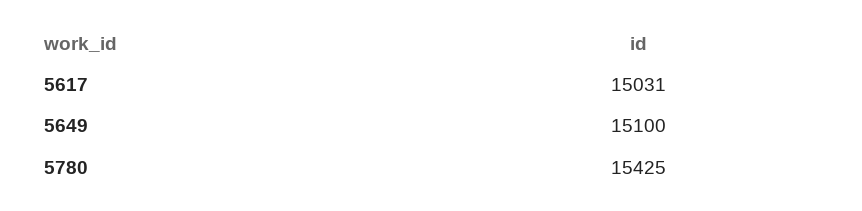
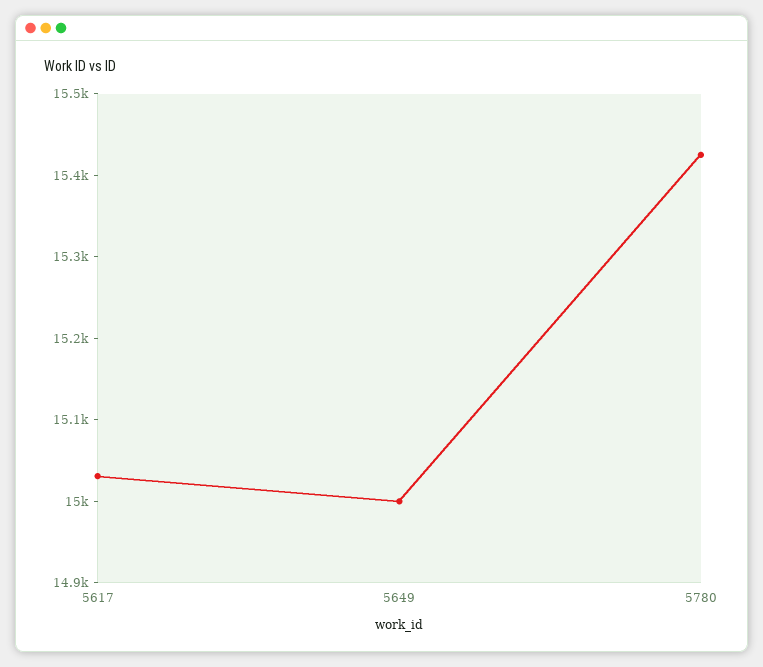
  {
    "5617": 15031,
-   "5649": 15100,
+   "5649": 15000,
    "5780": 15425
  }

